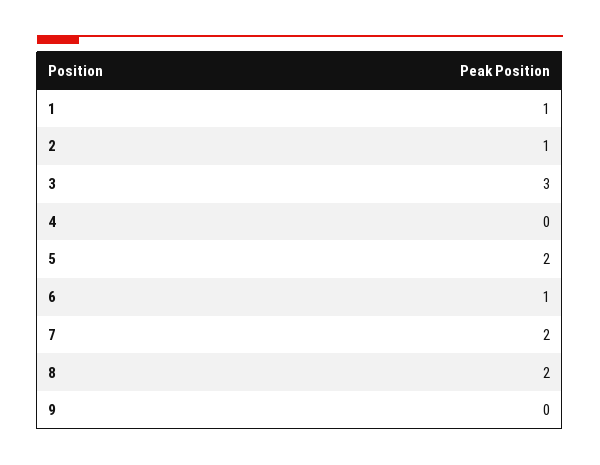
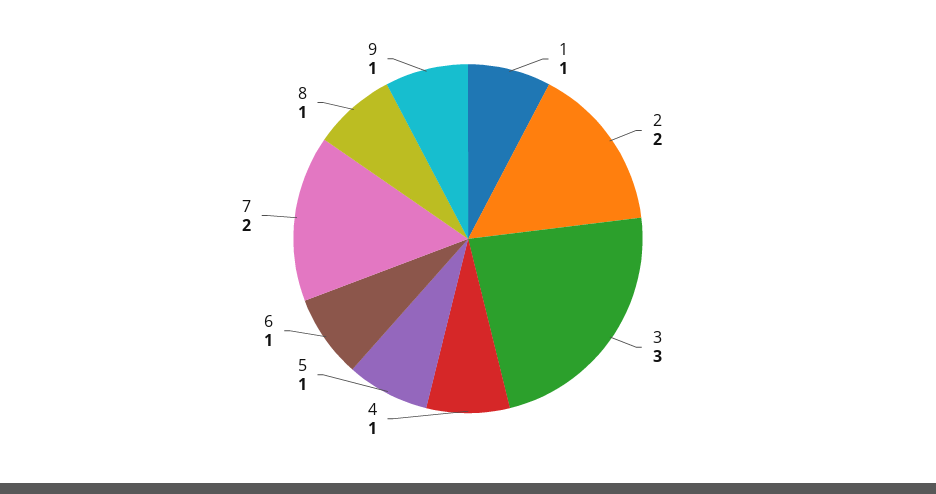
  {
    "1": 1,
-   "2": 1,
+   "2": 2,
    "3": 3,
-   "4": 0,
+   "4": 1,
-   "5": 2,
+   "5": 1,
    "6": 1,
    "7": 2,
-   "8": 2,
+   "8": 1,
-   "9": 0
+   "9": 1
  }

